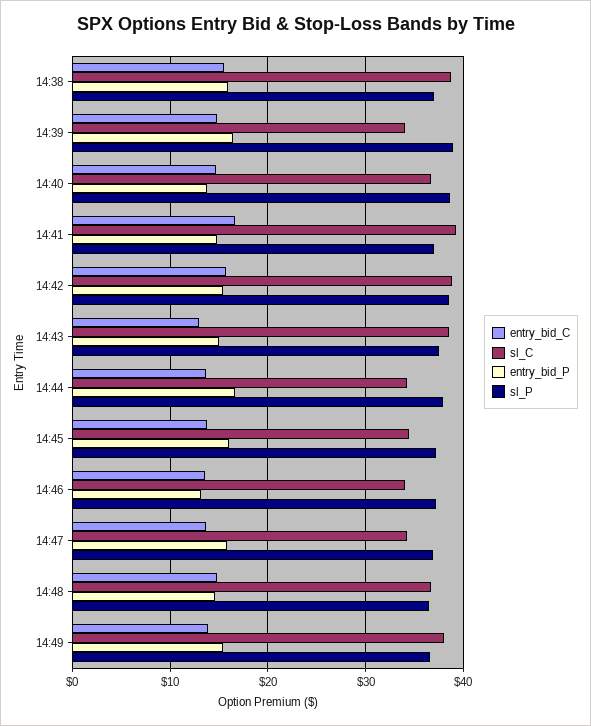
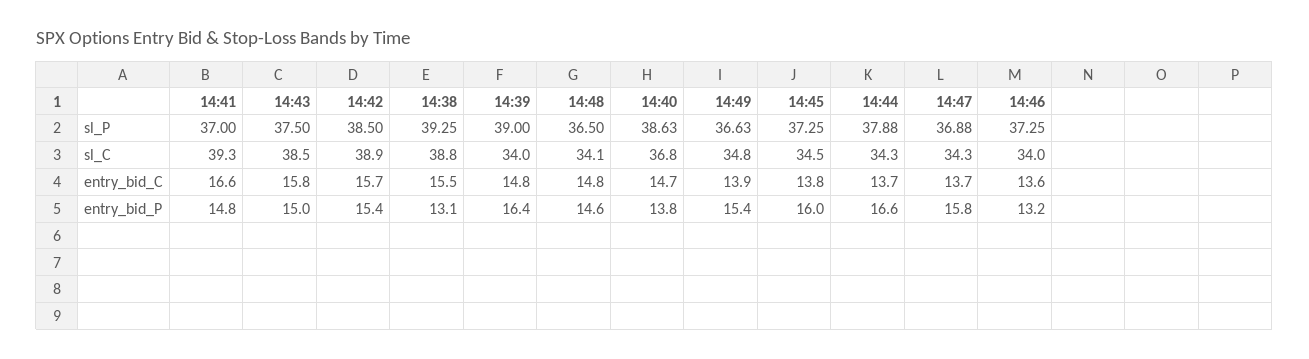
  {
    "entry_bid_C": {
      "14:38": 15.5,
      "14:39": 14.8,
      "14:40": 14.7,
      "14:41": 16.6,
      "14:42": 15.7,
-     "14:43": 13,
+     "14:43": 15.8,
      "14:44": 13.7,
      "14:45": 13.8,
      "14:46": 13.6,
      "14:47": 13.7,
      "14:48": 14.8,
      "14:49": 13.9
    },
    "sl_C": {
      "14:38": 38.8,
      "14:39": 34,
      "14:40": 36.8,
      "14:41": 39.3,
      "14:42": 38.9,
      "14:43": 38.5,
      "14:44": 34.3,
      "14:45": 34.5,
      "14:46": 34,
      "14:47": 34.3,
-     "14:48": 37,
+     "14:48": 34.1,
-     "14:49": 38
+     "14:49": 34.8
    },
    "entry_bid_P": {
-     "14:38": 16,
+     "14:38": 13.1,
      "14:39": 16.4,
      "14:40": 13.8,
      "14:41": 14.8,
      "14:42": 15.4,
      "14:43": 15,
      "14:44": 16.6,
      "14:45": 16,
      "14:46": 13.2,
      "14:47": 15.8,
      "14:48": 14.6,
      "14:49": 15.4
    },
    "sl_P": {
-     "14:38": 37,
+     "14:38": 39.25,
      "14:39": 39,
      "14:40": 38.63,
      "14:41": 37,
      "14:42": 38.5,
      "14:43": 37.5,
      "14:44": 37.88,
      "14:45": 37.25,
      "14:46": 37.25,
      "14:47": 36.88,
      "14:48": 36.5,
      "14:49": 36.63
    }
  }

